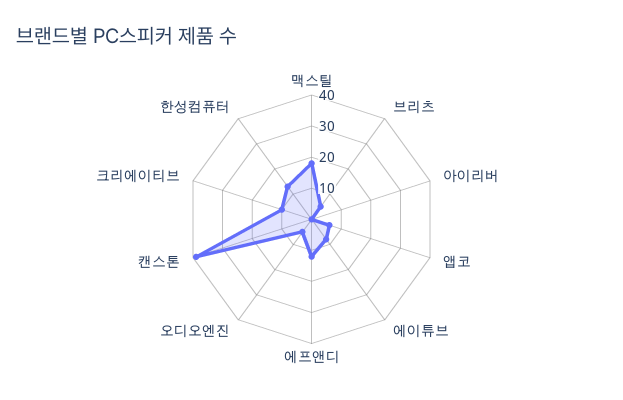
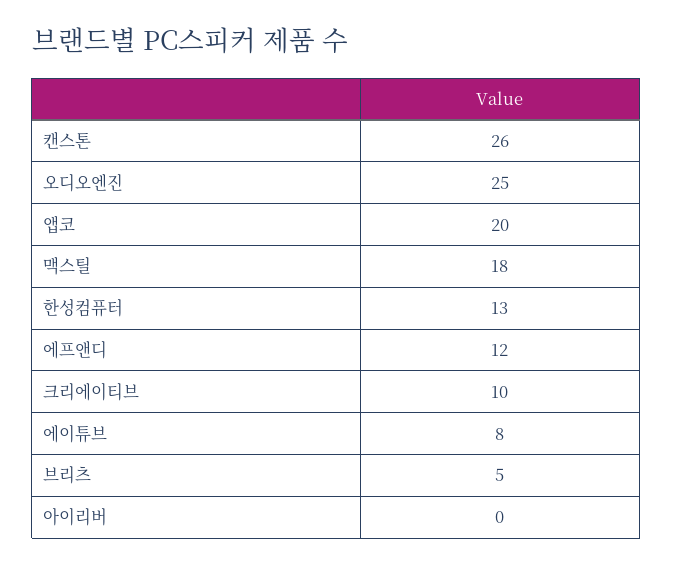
  {
    "맥스틸": 18,
    "브리츠": 5,
    "아이리버": 0,
-   "앱코": 5,
+   "앱코": 20,
    "에이튜브": 8,
    "에프앤디": 12,
-   "오디오엔진": 5,
+   "오디오엔진": 25,
-   "캔스톤": 40,
+   "캔스톤": 26,
    "크리에이티브": 10,
    "한성컴퓨터": 13
  }

